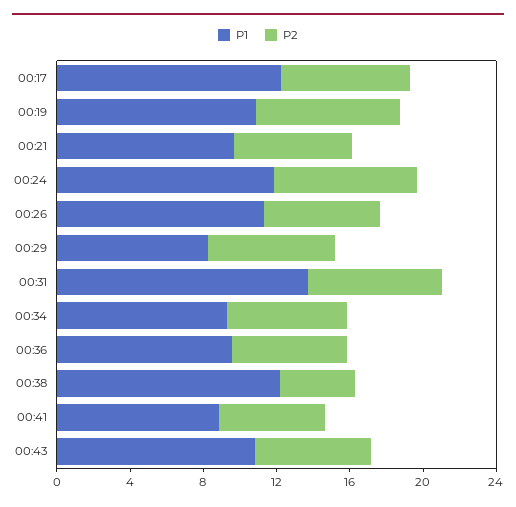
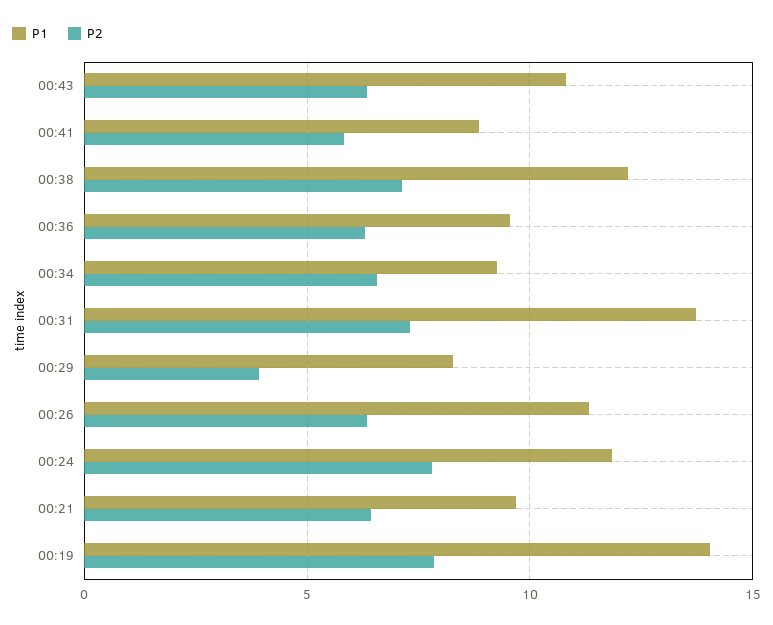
  {
    "P1": {
-     "00:17": 12,
-     "00:19": 11,
+     "00:19": 14,
      "00:21": 9.5,
      "00:24": 12,
      "00:26": 11.5,
      "00:29": 8.5,
      "00:31": 13.5,
      "00:34": 9.5,
      "00:36": 9.5,
      "00:38": 12,
      "00:41": 9,
      "00:43": 11
    },
    "P2": {
-     "00:17": 7,
      "00:19": 8,
      "00:21": 6.5,
      "00:24": 8,
      "00:26": 6.5,
-     "00:29": 7,
+     "00:29": 4,
      "00:31": 7.5,
      "00:34": 6.5,
      "00:36": 6.5,
-     "00:38": 4,
+     "00:38": 7,
      "00:41": 6,
      "00:43": 6.5
    }
  }

